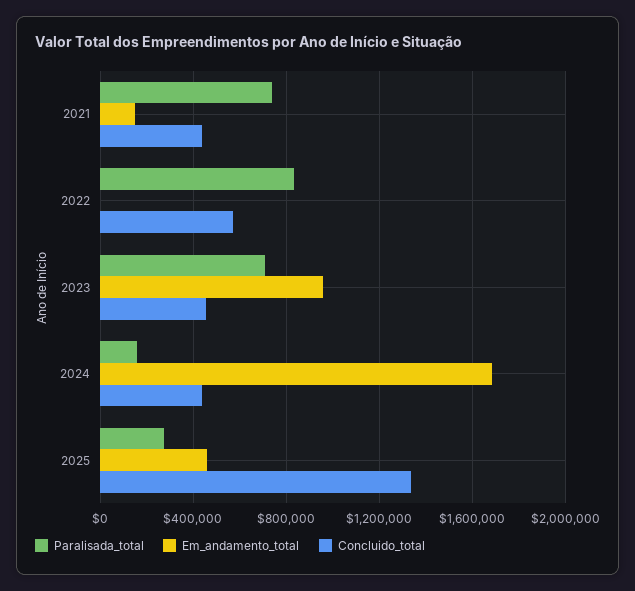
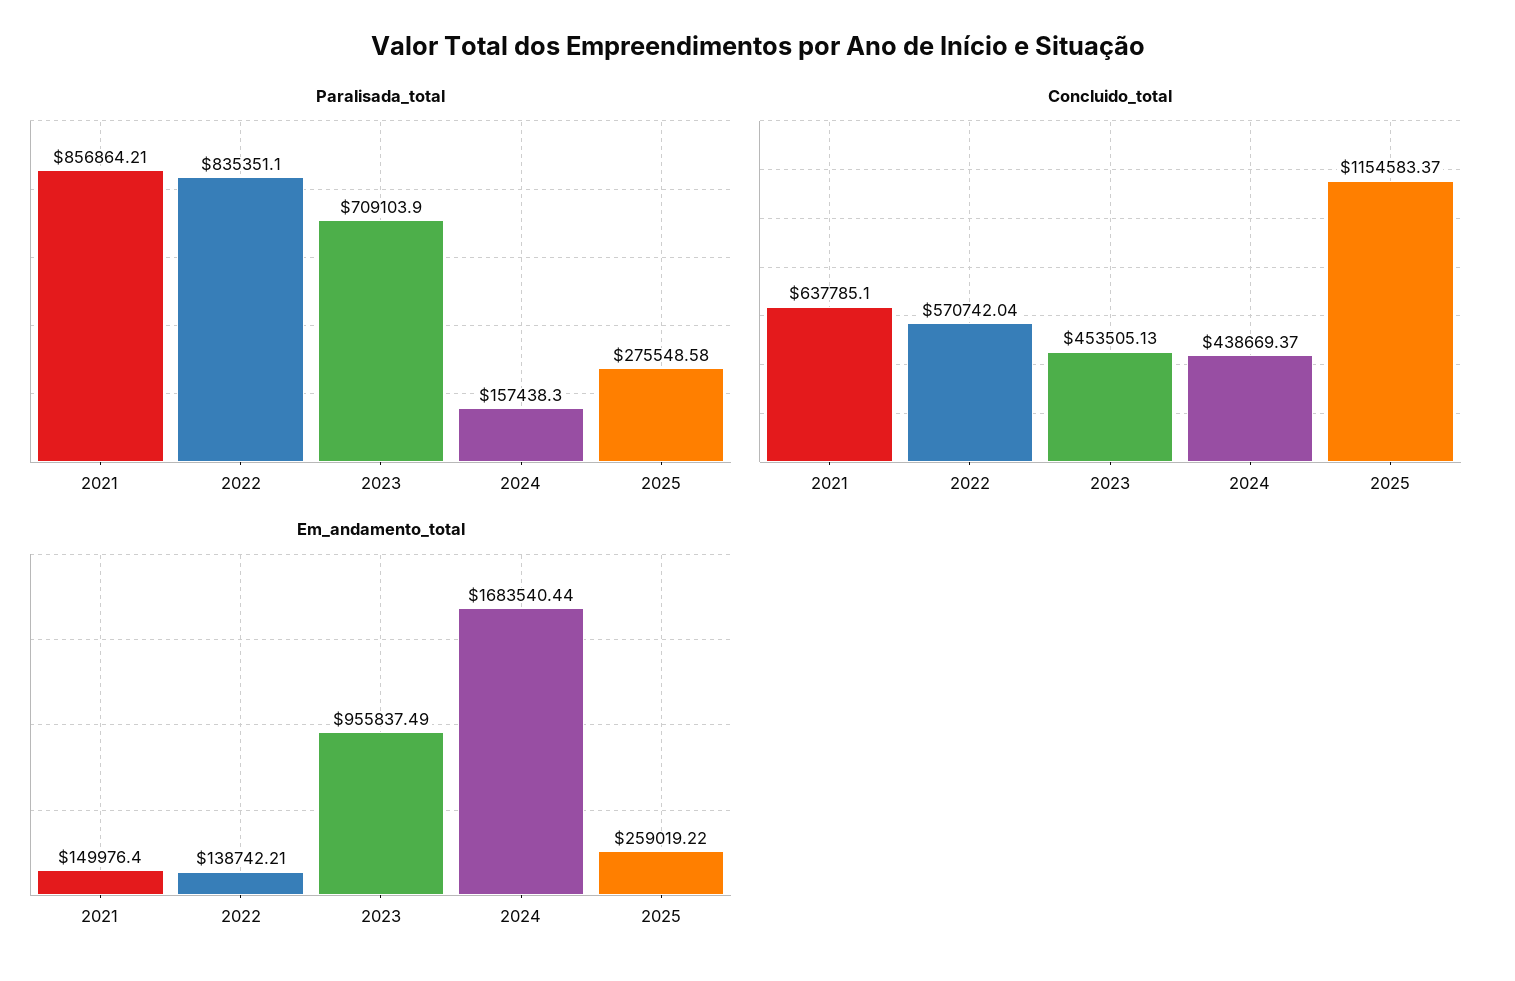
  {
    "Paralisada_total": {
-     "2021": 750000,
+     "2021": 856864.21,
      "2022": 835351.1,
      "2023": 709103.9,
      "2024": 157438.3,
      "2025": 275548.58
    },
    "Em_andamento_total": {
      "2021": 149976.4,
-     "2022": 0,
+     "2022": 138742.21,
      "2023": 955837.49,
      "2024": 1683540.44,
-     "2025": 450000
+     "2025": 259019.22
    },
    "Concluido_total": {
-     "2021": 450000,
+     "2021": 637785.1,
      "2022": 570742.04,
      "2023": 453505.13,
      "2024": 438669.37,
-     "2025": 1350000
+     "2025": 1154583.37
    }
  }

